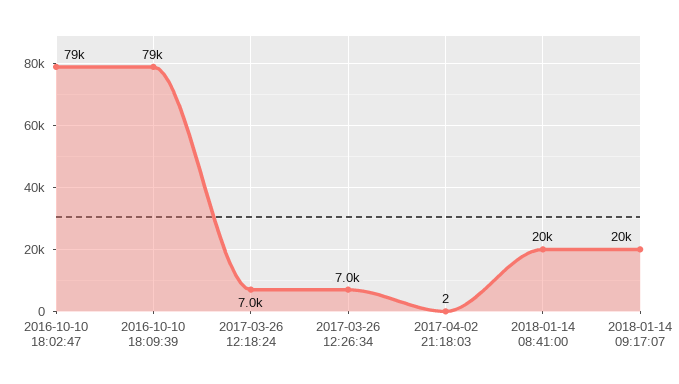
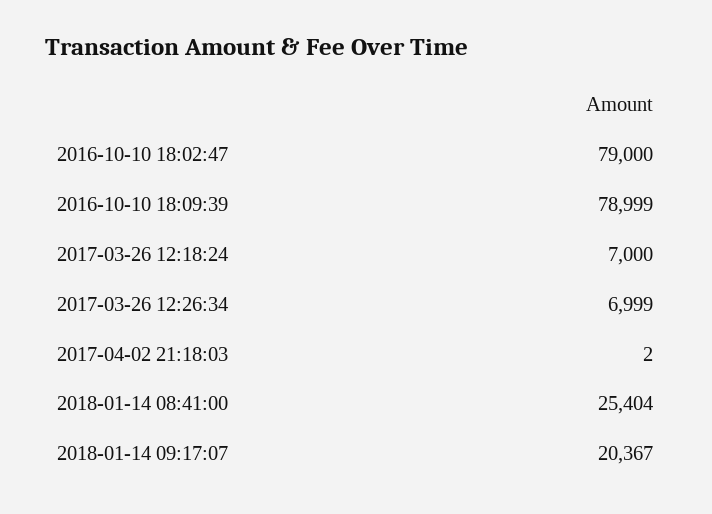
  {
    "2016-10-10 18:02:47": 79000,
    "2016-10-10 18:09:39": 78999,
    "2017-03-26 12:18:24": 7000,
    "2017-03-26 12:26:34": 6999,
    "2017-04-02 21:18:03": 2,
-   "2018-01-14 08:41:00": 20000,
+   "2018-01-14 08:41:00": 25404,
    "2018-01-14 09:17:07": 20367
  }

